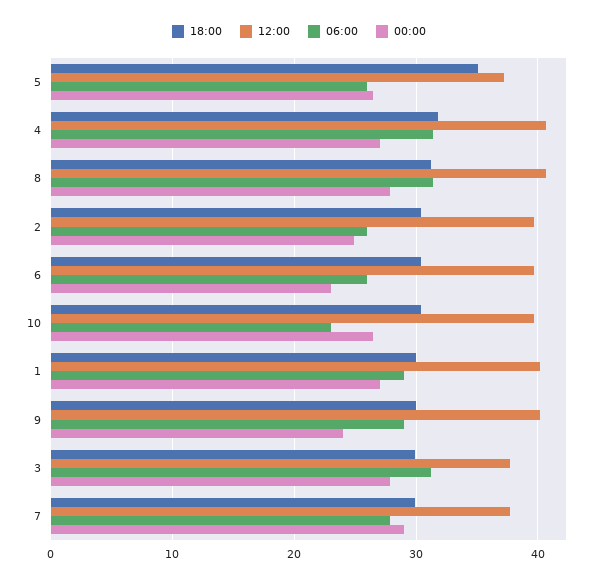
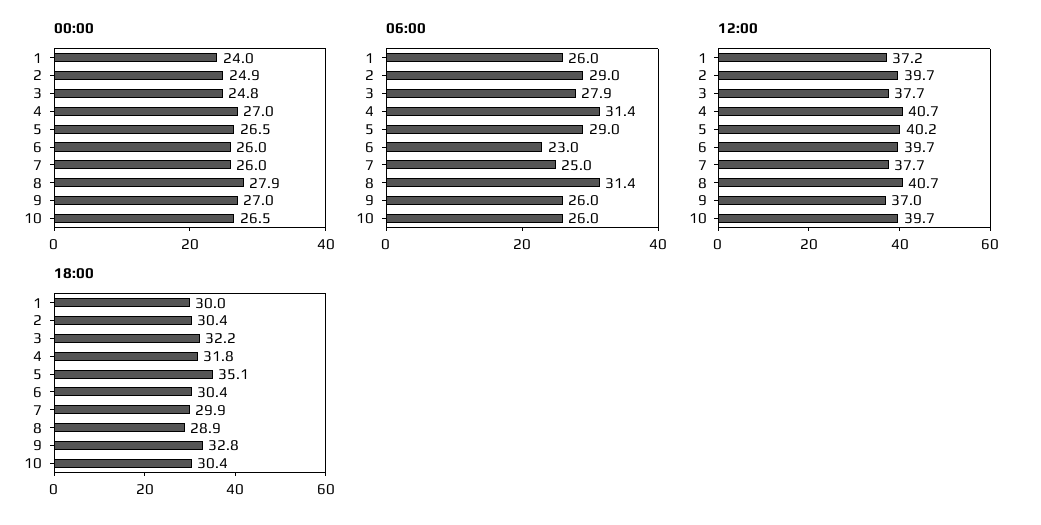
  {
    "18:00": {
      "5": 35.1,
      "4": 31.8,
-     "8": 31,
+     "8": 28.9,
      "2": 30.4,
      "6": 30.4,
      "10": 30.4,
      "1": 30,
-     "9": 30,
+     "9": 32.8,
-     "3": 30,
+     "3": 32.2,
      "7": 29.9
    },
    "12:00": {
-     "5": 37,
+     "5": 40.2,
      "4": 40.7,
      "8": 40.7,
      "2": 39.7,
      "6": 39.7,
      "10": 39.7,
-     "1": 40,
+     "1": 37.2,
-     "9": 40,
+     "9": 37,
      "3": 37.7,
      "7": 37.7
    },
    "06:00": {
-     "5": 26,
+     "5": 29,
      "4": 31.4,
      "8": 31.4,
-     "2": 26,
+     "2": 29,
-     "6": 26,
+     "6": 23,
-     "10": 23,
+     "10": 26,
-     "1": 29,
+     "1": 26,
-     "9": 29,
+     "9": 26,
-     "3": 31,
+     "3": 27.9,
-     "7": 28
+     "7": 25
    },
    "00:00": {
      "5": 26.5,
      "4": 27,
      "8": 27.9,
      "2": 24.9,
-     "6": 23,
+     "6": 26,
      "10": 26.5,
-     "1": 27,
+     "1": 24,
-     "9": 24,
+     "9": 27,
-     "3": 28,
+     "3": 24.8,
-     "7": 29
+     "7": 26
    }
  }

